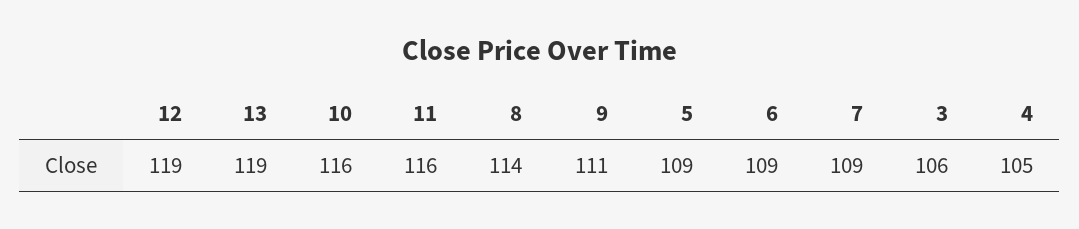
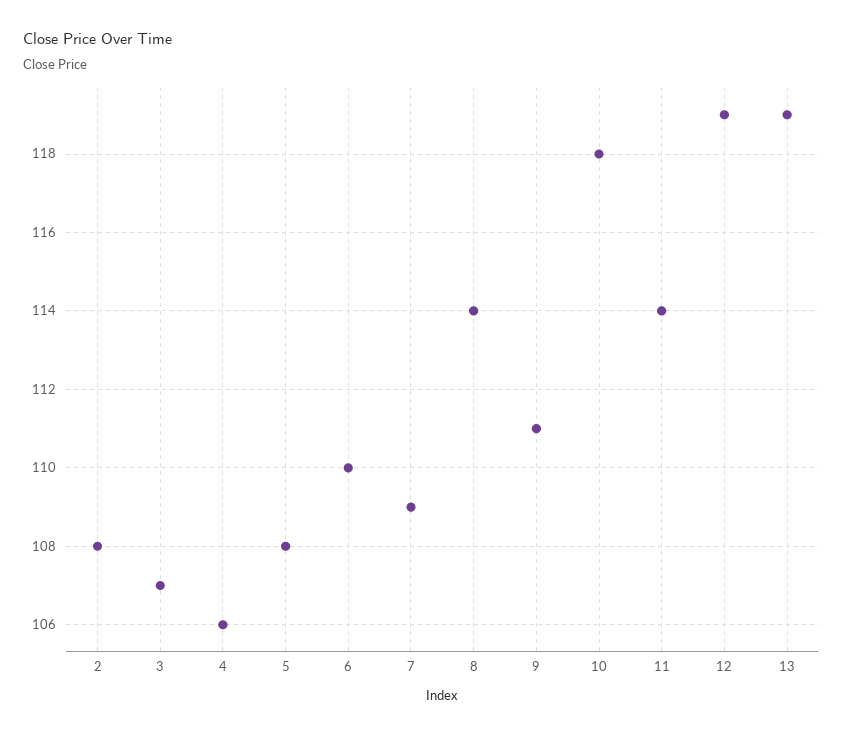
  {
    "12": 119,
    "13": 119,
-   "10": 116,
+   "10": 118,
-   "11": 116,
+   "11": 114,
    "8": 114,
    "9": 111,
-   "5": 109,
+   "5": 108,
-   "6": 109,
+   "6": 110,
    "7": 109,
-   "3": 106,
+   "3": 107,
-   "4": 105
+   "4": 106,
+   "2": 108
  }

